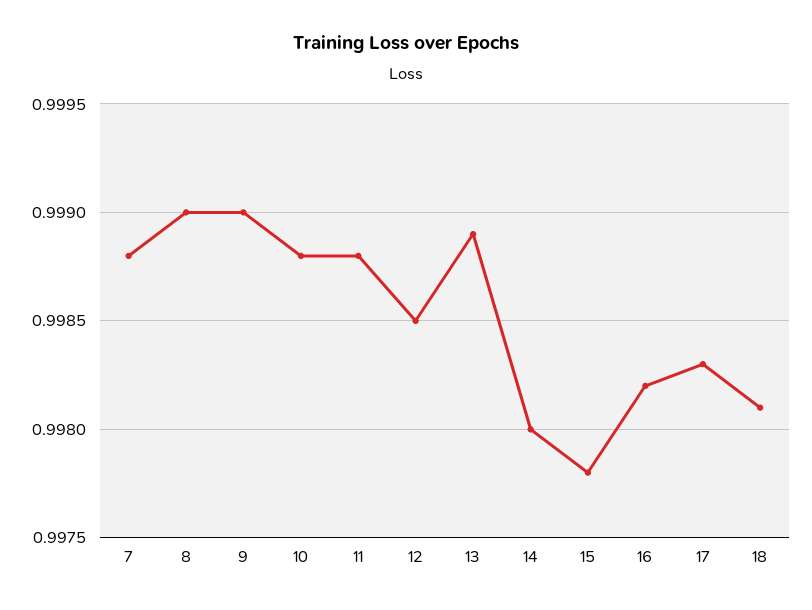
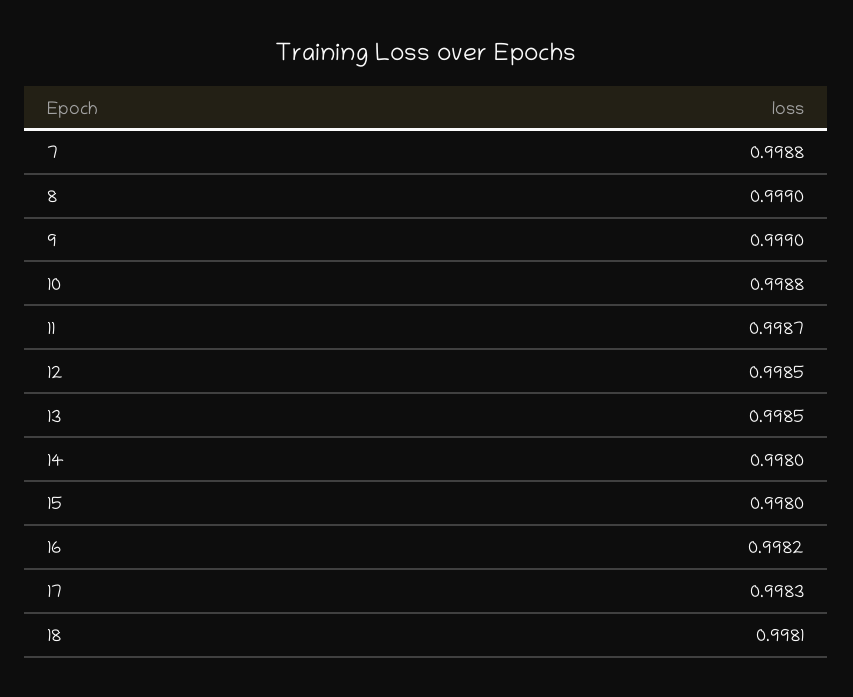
  {
    "7": 0.9988,
    "8": 0.999,
    "9": 0.999,
    "10": 0.9988,
-   "11": 0.9988,
+   "11": 0.9987,
    "12": 0.9985,
-   "13": 0.9989,
+   "13": 0.9985,
    "14": 0.998,
-   "15": 0.9978,
+   "15": 0.998,
    "16": 0.9982,
    "17": 0.9983,
    "18": 0.9981
  }

